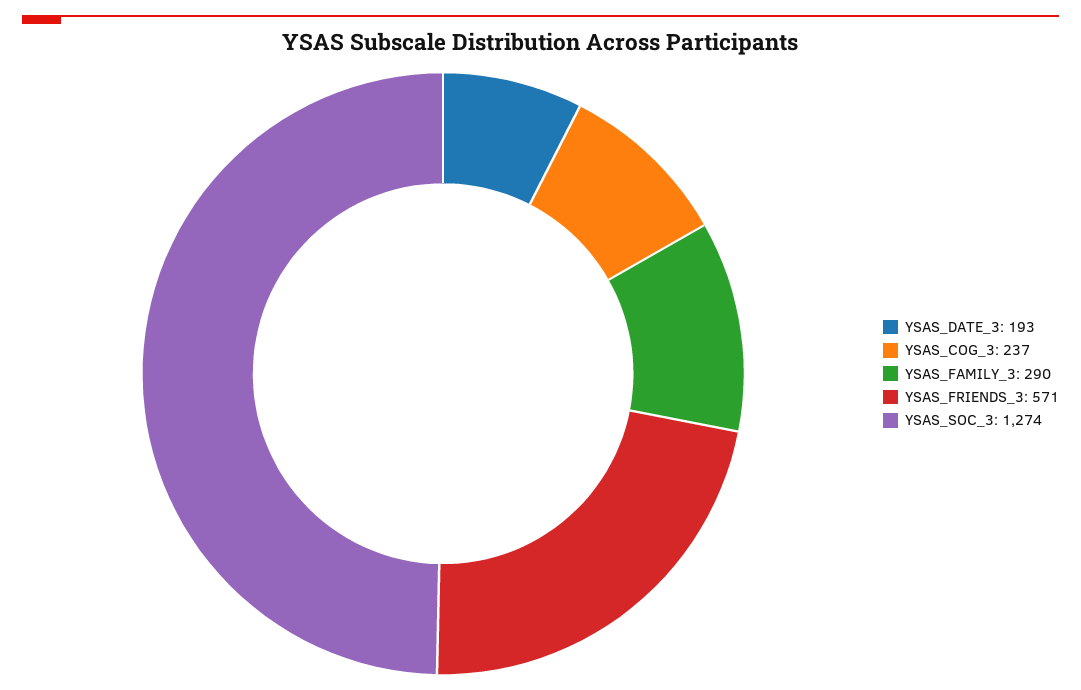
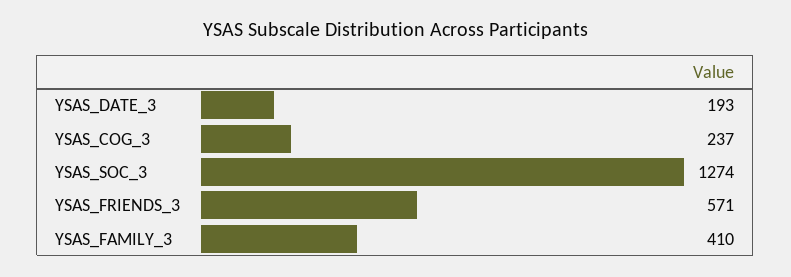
  {
    "YSAS_DATE_3": 193,
    "YSAS_COG_3": 237,
-   "YSAS_FAMILY_3": 290,
+   "YSAS_FAMILY_3": 410,
    "YSAS_FRIENDS_3": 571,
    "YSAS_SOC_3": 1274
  }

